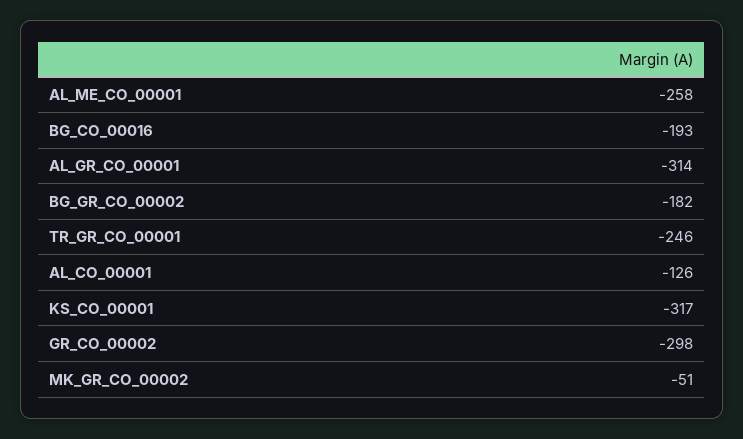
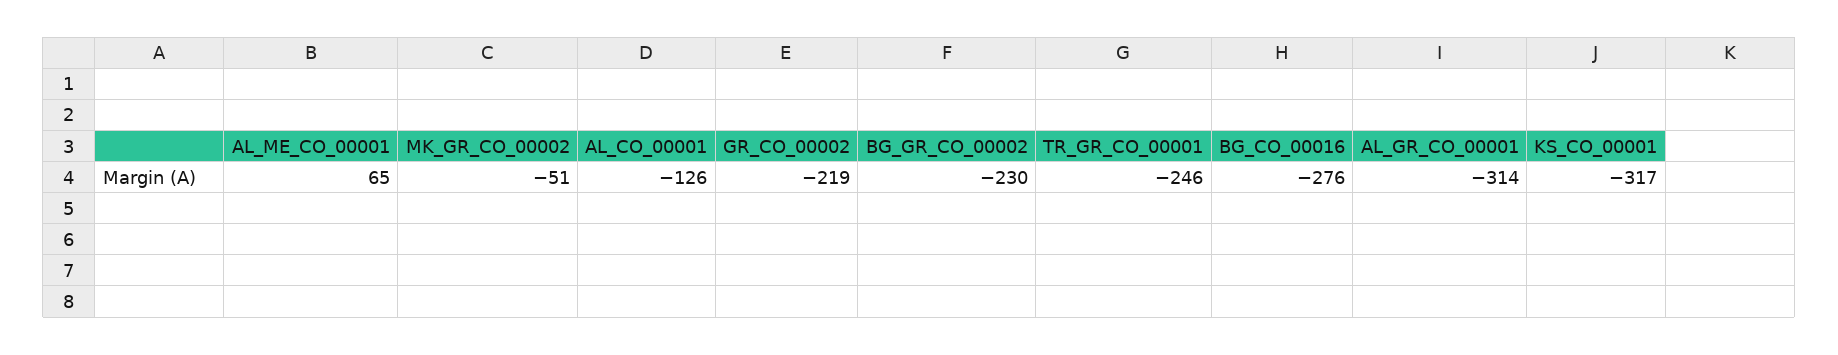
  {
-   "AL_ME_CO_00001": -258,
+   "AL_ME_CO_00001": 65,
-   "BG_CO_00016": -193,
+   "BG_CO_00016": -276,
    "AL_GR_CO_00001": -314,
-   "BG_GR_CO_00002": -182,
+   "BG_GR_CO_00002": -230,
    "TR_GR_CO_00001": -246,
    "AL_CO_00001": -126,
    "KS_CO_00001": -317,
-   "GR_CO_00002": -298,
+   "GR_CO_00002": -219,
    "MK_GR_CO_00002": -51
  }

